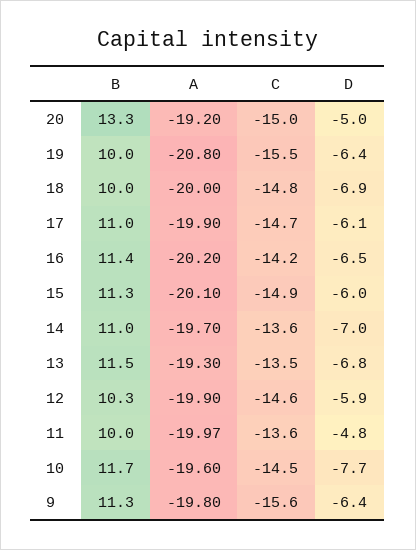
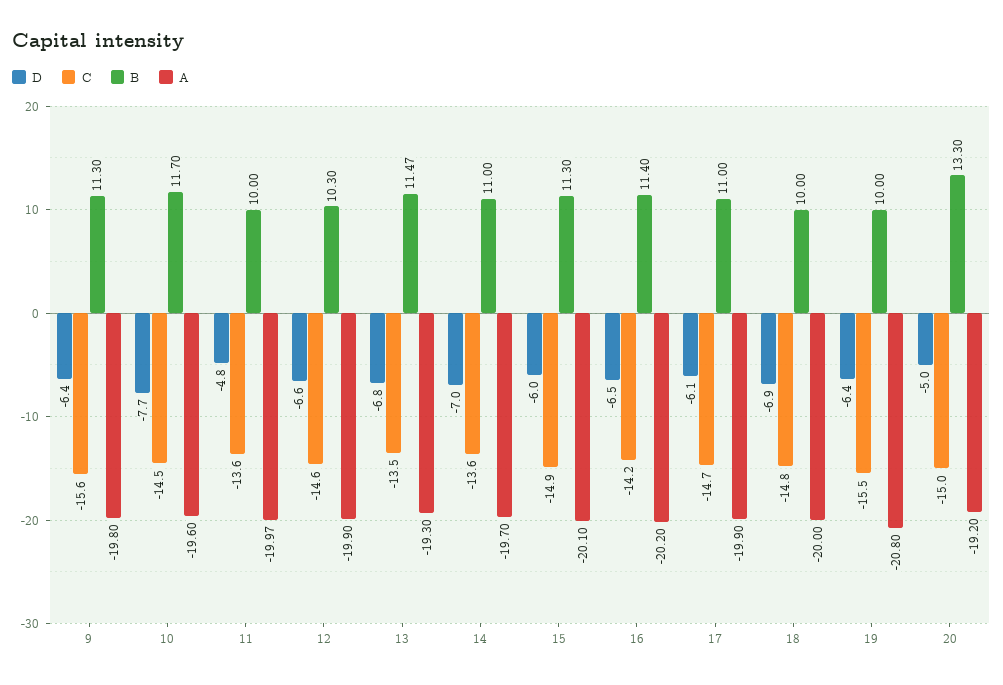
  {
    "B": {
      "20": 13.3,
      "19": 10,
      "18": 10,
      "17": 11,
      "16": 11.4,
      "15": 11.3,
      "14": 11,
      "13": 11.47,
      "12": 10.3,
      "11": 10,
      "10": 11.7,
      "9": 11.3
    },
    "A": {
      "20": -19.2,
      "19": -20.8,
      "18": -20,
      "17": -19.9,
      "16": -20.2,
      "15": -20.1,
      "14": -19.7,
      "13": -19.3,
      "12": -19.9,
      "11": -19.97,
      "10": -19.6,
      "9": -19.8
    },
    "C": {
      "20": -15,
      "19": -15.5,
      "18": -14.8,
      "17": -14.7,
      "16": -14.2,
      "15": -14.9,
      "14": -13.6,
      "13": -13.5,
      "12": -14.6,
      "11": -13.6,
      "10": -14.5,
      "9": -15.6
    },
    "D": {
      "20": -5,
      "19": -6.4,
      "18": -6.9,
      "17": -6.1,
      "16": -6.5,
      "15": -6,
      "14": -7,
      "13": -6.8,
-     "12": -5.9,
+     "12": -6.6,
      "11": -4.8,
      "10": -7.7,
      "9": -6.4
    }
  }

